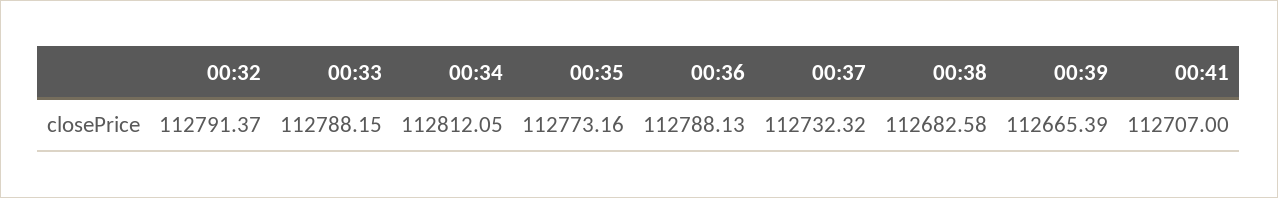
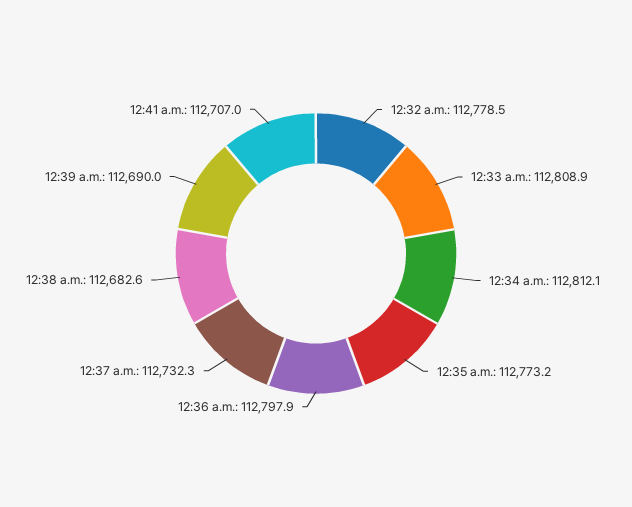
  {
-   "00:32": 112791.37,
+   "00:32": 112778.5,
-   "00:33": 112788.15,
+   "00:33": 112808.9,
    "00:34": 112812.05,
    "00:35": 112773.16,
-   "00:36": 112788.13,
+   "00:36": 112797.9,
    "00:37": 112732.32,
    "00:38": 112682.58,
-   "00:39": 112665.39,
+   "00:39": 112690,
    "00:41": 112707
  }

